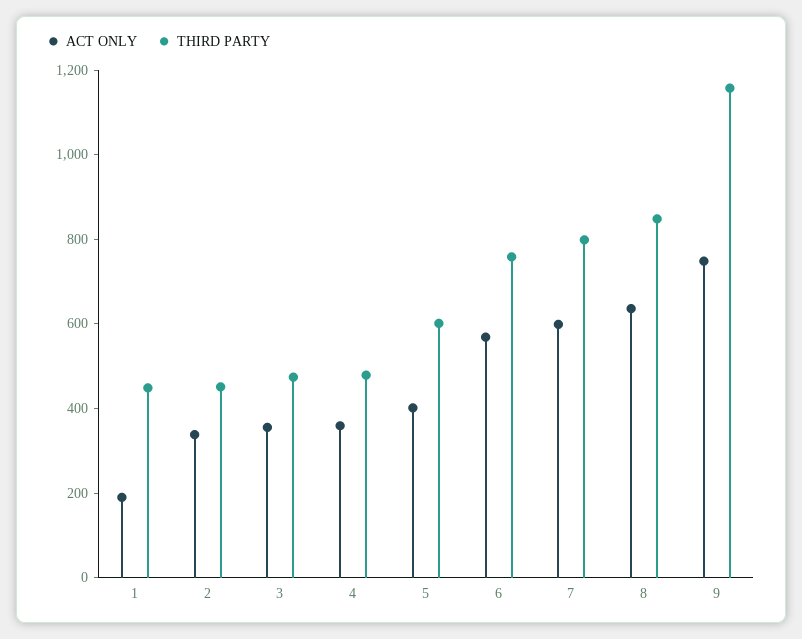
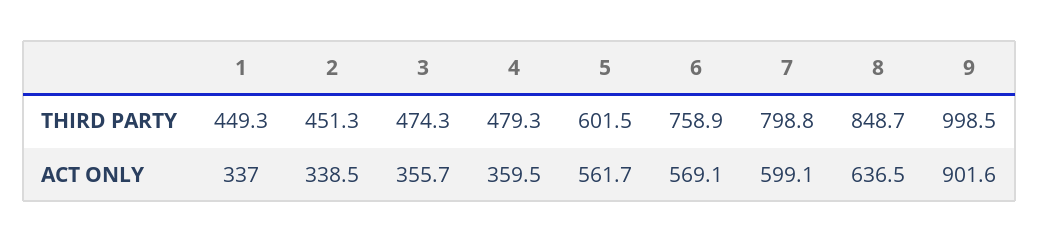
  {
    "ACT ONLY": {
-     "1": 200,
+     "1": 337,
      "2": 338.5,
      "3": 355.7,
      "4": 359.5,
-     "5": 400,
+     "5": 561.7,
      "6": 569.1,
      "7": 599.1,
      "8": 636.5,
-     "9": 750
+     "9": 901.6
    },
    "THIRD PARTY": {
      "1": 449.3,
      "2": 451.3,
      "3": 474.3,
      "4": 479.3,
      "5": 601.5,
      "6": 758.9,
      "7": 798.8,
      "8": 848.7,
-     "9": 1150
+     "9": 998.5
    }
  }

